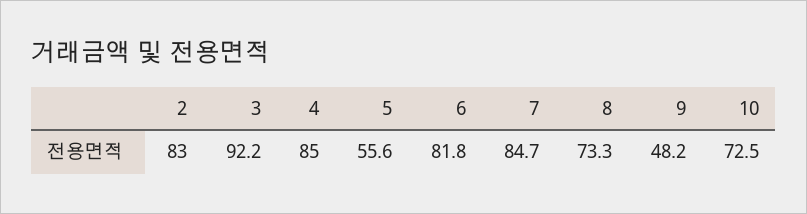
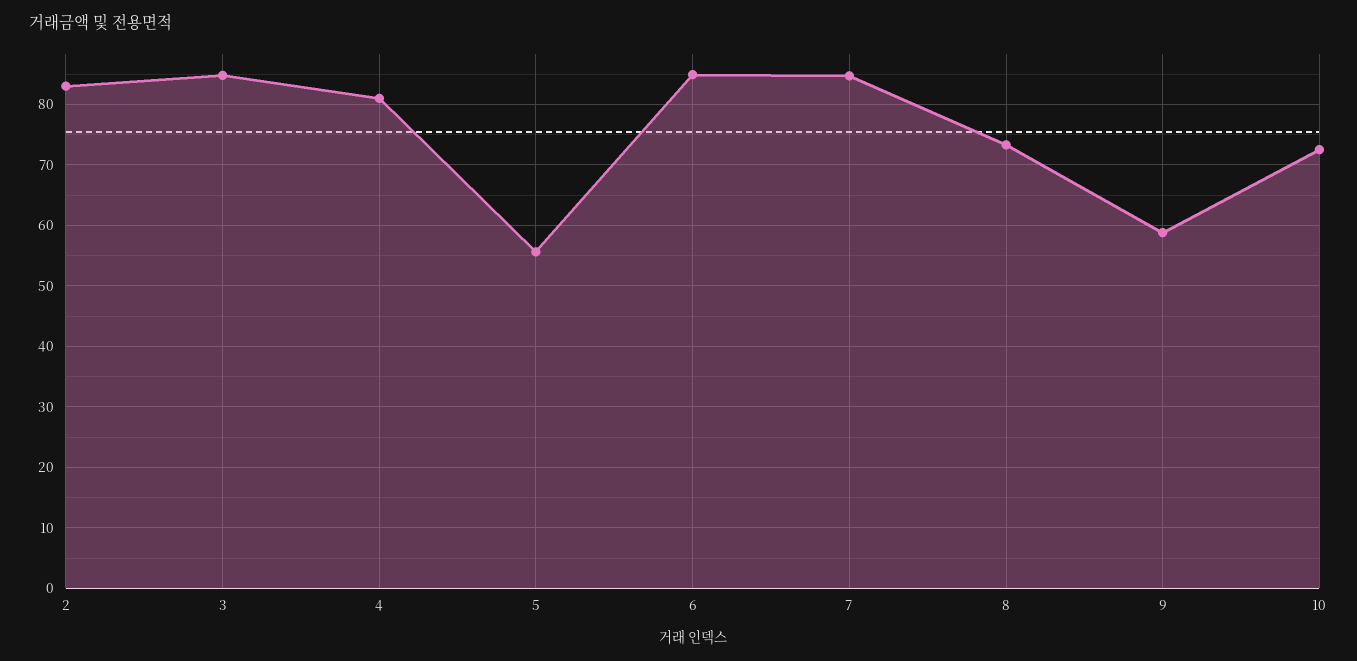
  {
    "2": 83,
-   "3": 92.2,
+   "3": 85,
-   "4": 85,
+   "4": 81,
    "5": 55.6,
-   "6": 81.8,
+   "6": 85,
    "7": 84.7,
    "8": 73.3,
-   "9": 48.2,
+   "9": 59,
    "10": 72.5
  }

